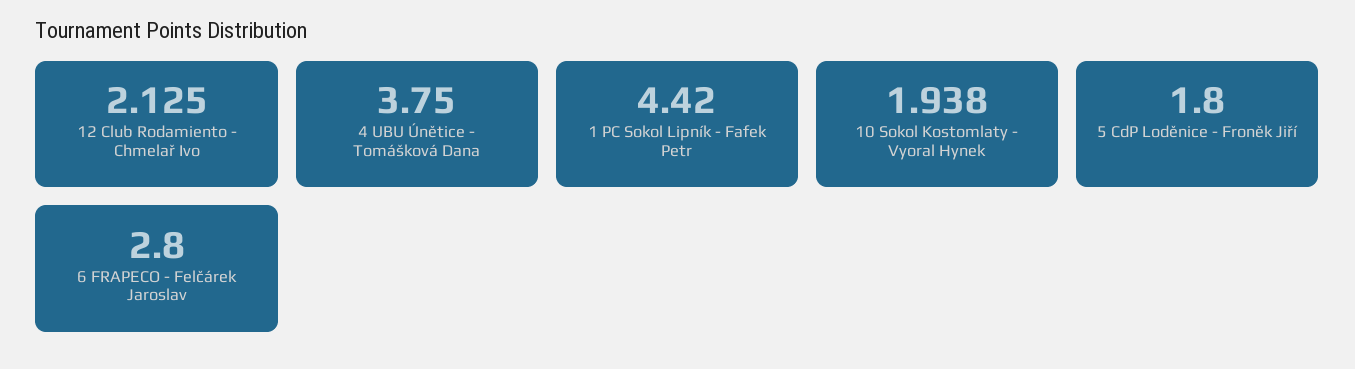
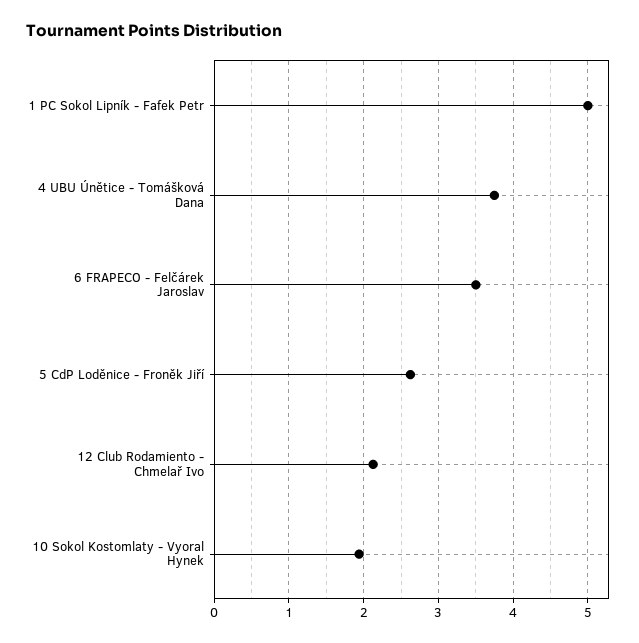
  {
    "12 Club Rodamiento - Chmelař Ivo": 2.125,
    "4 UBU Únětice - Tomášková Dana": 3.75,
-   "1 PC Sokol Lipník - Fafek Petr": 4.42,
+   "1 PC Sokol Lipník - Fafek Petr": 5,
    "10 Sokol Kostomlaty - Vyoral Hynek": 1.938,
-   "5 CdP Loděnice - Froněk Jiří": 1.8,
+   "5 CdP Loděnice - Froněk Jiří": 2.6,
-   "6 FRAPECO - Felčárek Jaroslav": 2.8
+   "6 FRAPECO - Felčárek Jaroslav": 3.5
  }

